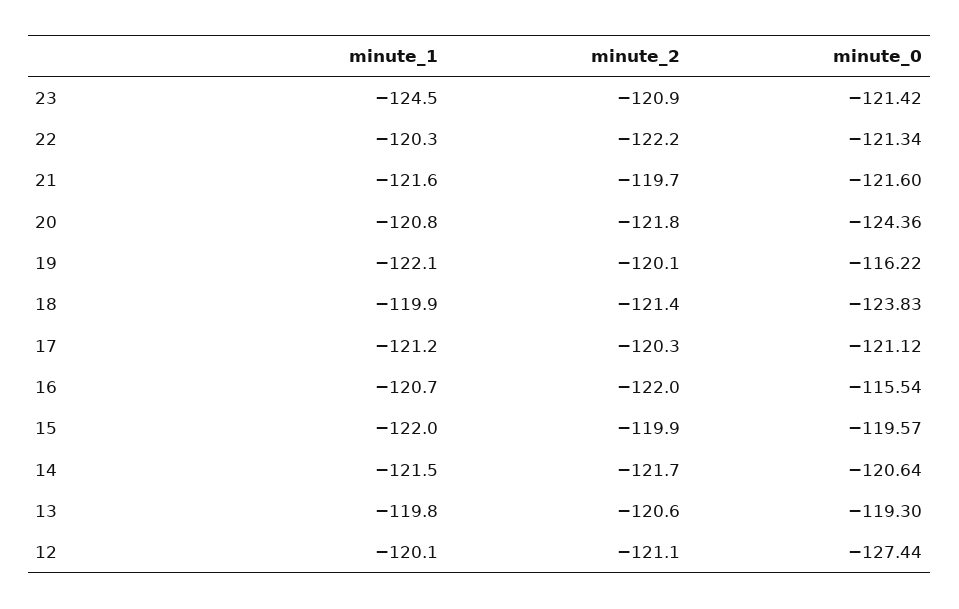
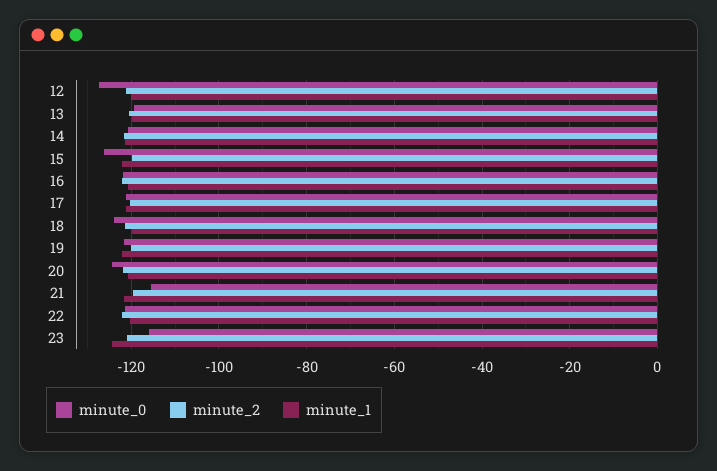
  {
    "minute_1": {
      "23": -124.5,
      "22": -120.3,
      "21": -121.6,
      "20": -120.8,
      "19": -122.1,
      "18": -119.9,
      "17": -121.2,
      "16": -120.7,
      "15": -122,
      "14": -121.5,
      "13": -119.8,
      "12": -120.1
    },
    "minute_2": {
      "23": -120.9,
      "22": -122.2,
      "21": -119.7,
      "20": -121.8,
      "19": -120.1,
      "18": -121.4,
      "17": -120.3,
      "16": -122,
      "15": -119.9,
      "14": -121.7,
      "13": -120.6,
      "12": -121.1
    },
    "minute_0": {
-     "23": -121.42,
+     "23": -116,
      "22": -121.34,
-     "21": -121.6,
+     "21": -116,
      "20": -124.36,
-     "19": -116.22,
+     "19": -122,
      "18": -123.83,
      "17": -121.12,
-     "16": -115.54,
+     "16": -122,
-     "15": -119.57,
+     "15": -126,
      "14": -120.64,
      "13": -119.3,
      "12": -127.44
    }
  }

